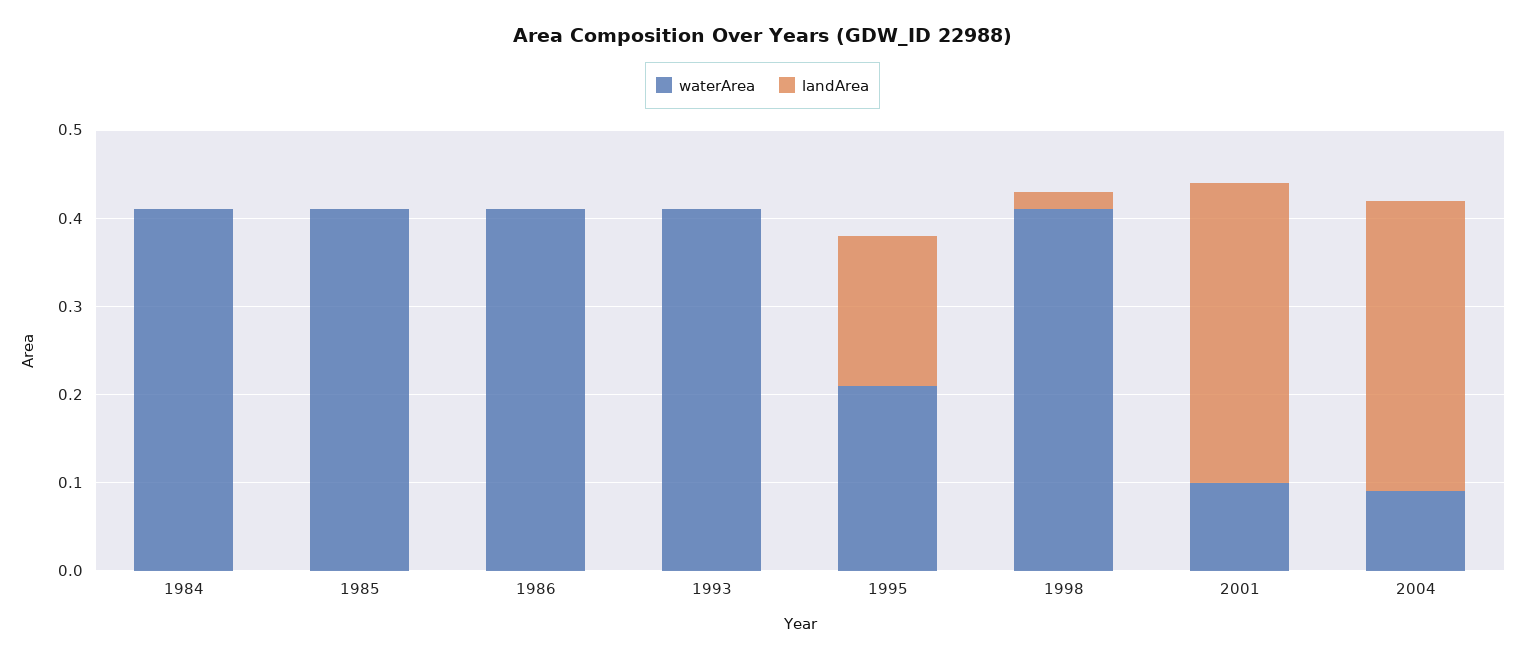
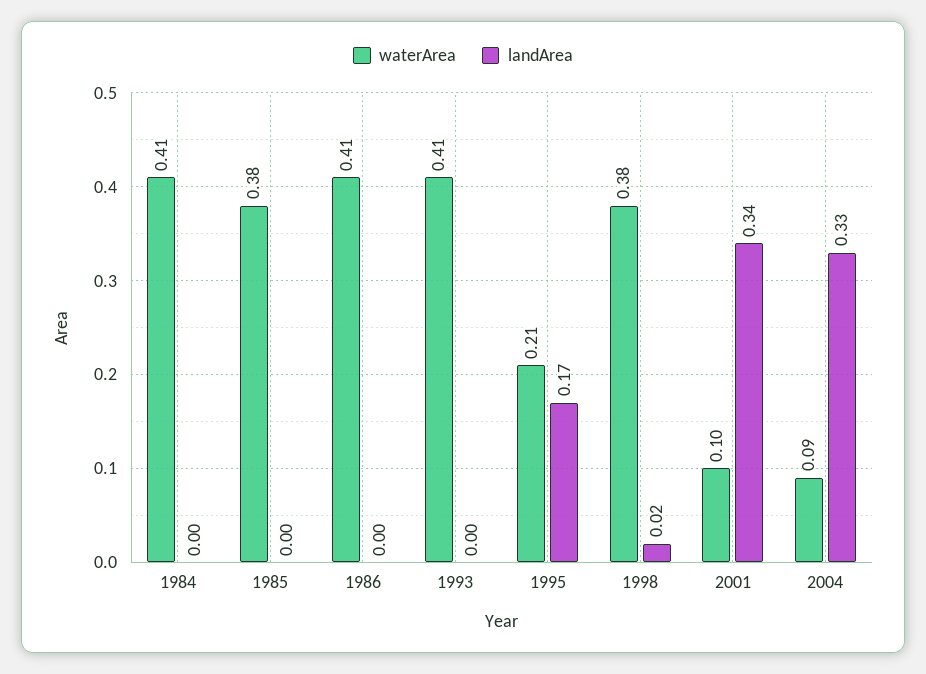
  {
    "waterArea": {
      "1984": 0.41,
-     "1985": 0.41,
+     "1985": 0.38,
      "1986": 0.41,
      "1993": 0.41,
      "1995": 0.21,
-     "1998": 0.41,
+     "1998": 0.38,
      "2001": 0.1,
      "2004": 0.09
    },
    "landArea": {
      "1984": 0,
      "1985": 0,
      "1986": 0,
      "1993": 0,
      "1995": 0.17,
      "1998": 0.02,
      "2001": 0.34,
      "2004": 0.33
    }
  }

